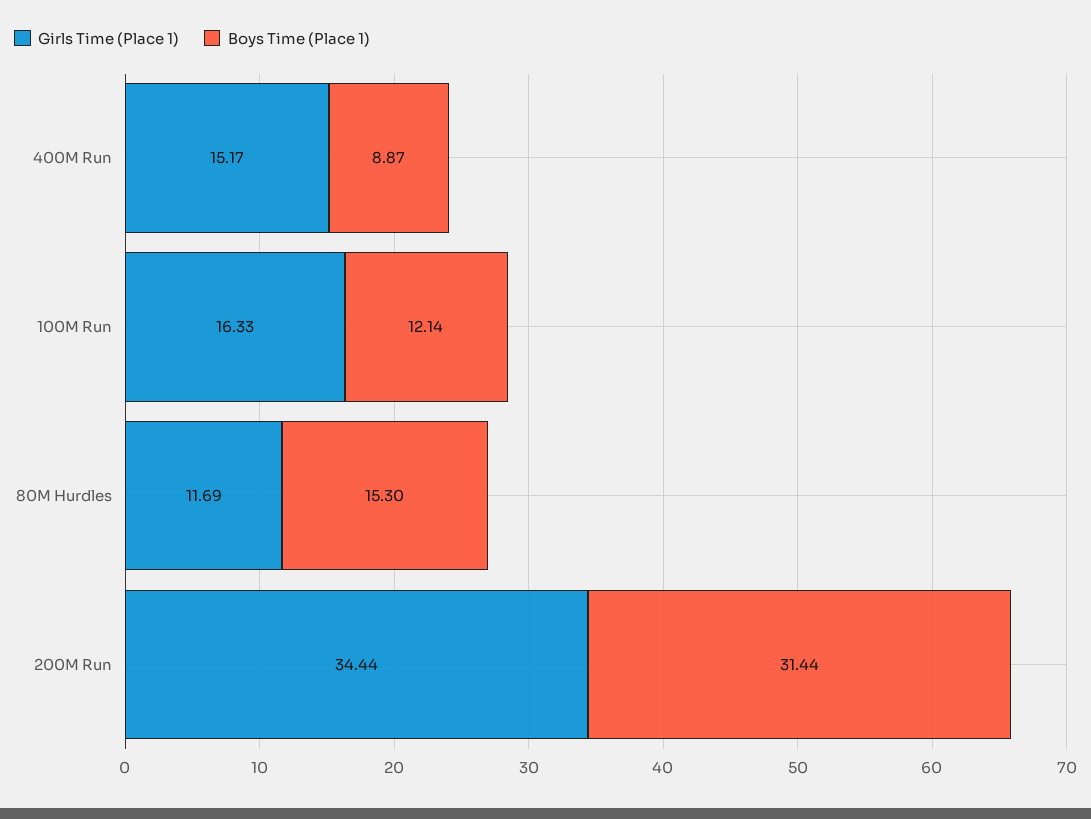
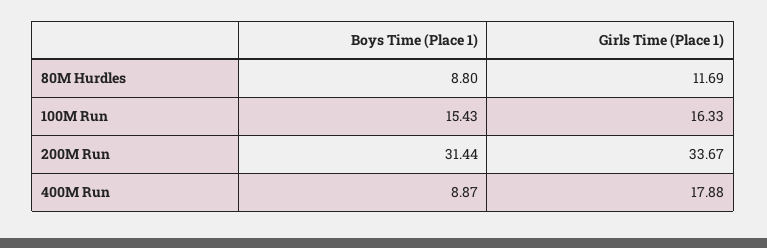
  {
    "Girls Time (Place 1)": {
-     "400M Run": 15.17,
+     "400M Run": 17.88,
      "100M Run": 16.33,
      "80M Hurdles": 11.69,
-     "200M Run": 34.44
+     "200M Run": 33.67
    },
    "Boys Time (Place 1)": {
      "400M Run": 8.87,
-     "100M Run": 12.14,
+     "100M Run": 15.43,
-     "80M Hurdles": 15.3,
+     "80M Hurdles": 8.8,
      "200M Run": 31.44
    }
  }

